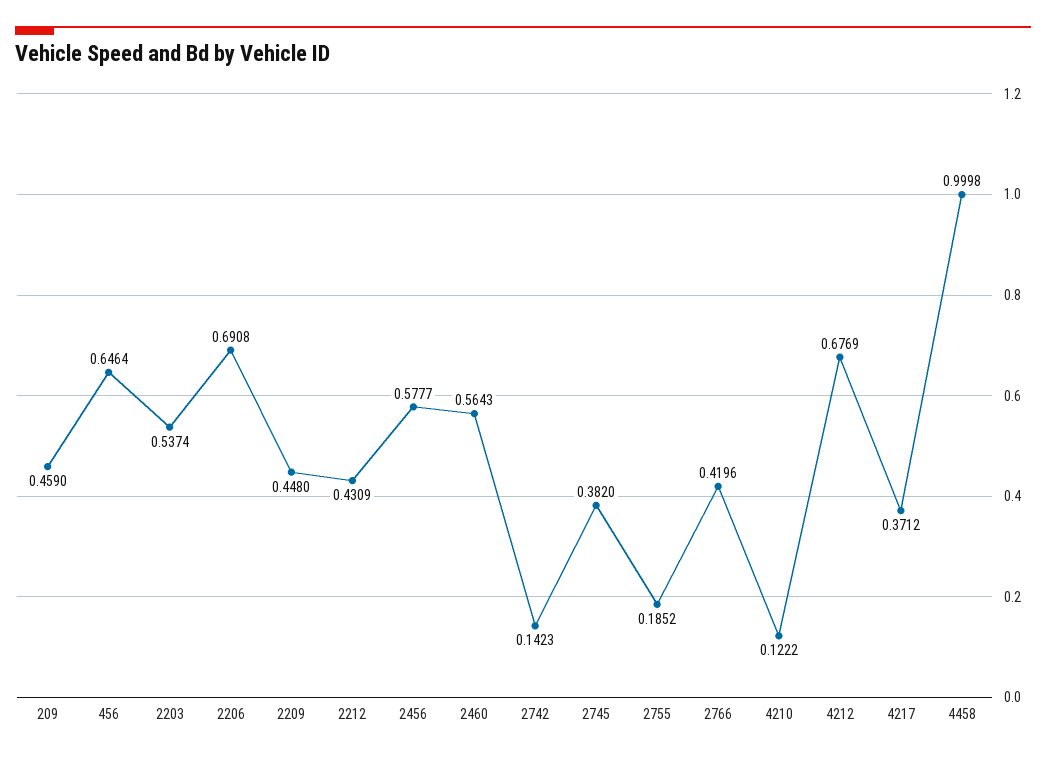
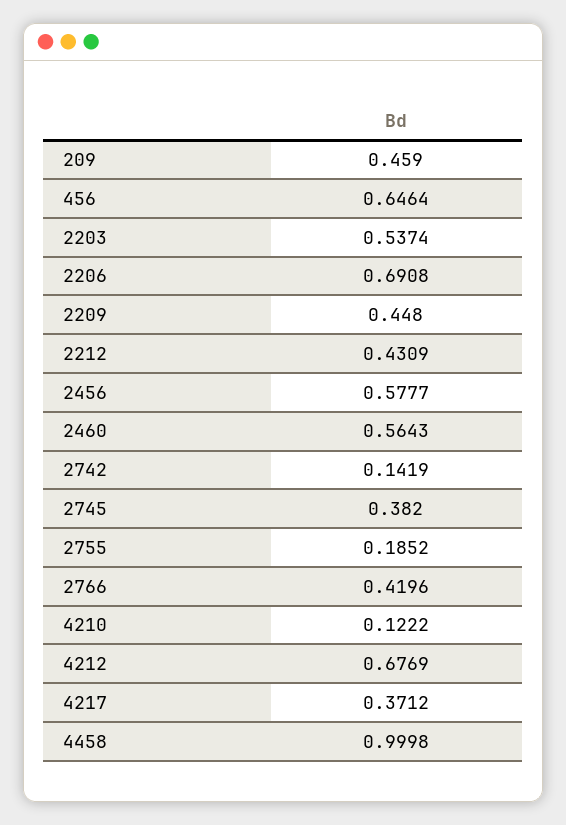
  {
    "209": 0.459,
    "456": 0.6464,
    "2203": 0.5374,
    "2206": 0.6908,
    "2209": 0.448,
    "2212": 0.4309,
    "2456": 0.5777,
    "2460": 0.5643,
-   "2742": 0.1423,
+   "2742": 0.1419,
    "2745": 0.382,
    "2755": 0.1852,
    "2766": 0.4196,
    "4210": 0.1222,
    "4212": 0.6769,
    "4217": 0.3712,
    "4458": 0.9998
  }

